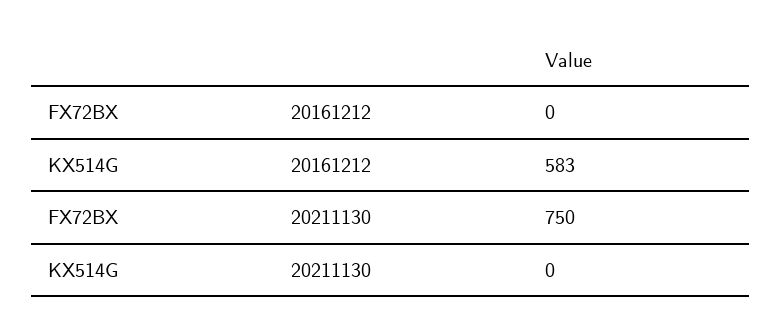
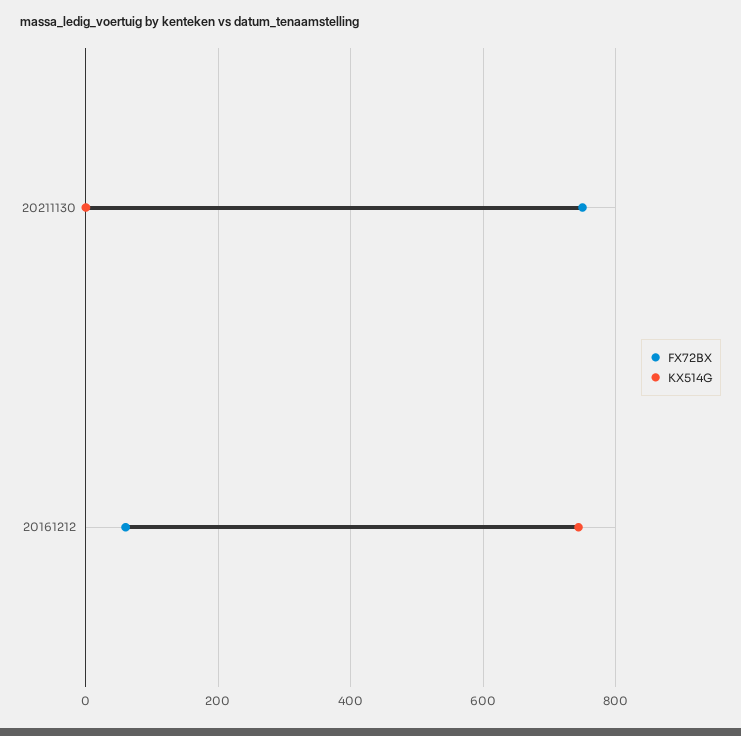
  {
    "FX72BX": {
-     "20161212": 0,
+     "20161212": 60,
      "20211130": 750
    },
    "KX514G": {
-     "20161212": 583,
+     "20161212": 740,
      "20211130": 0
    }
  }

